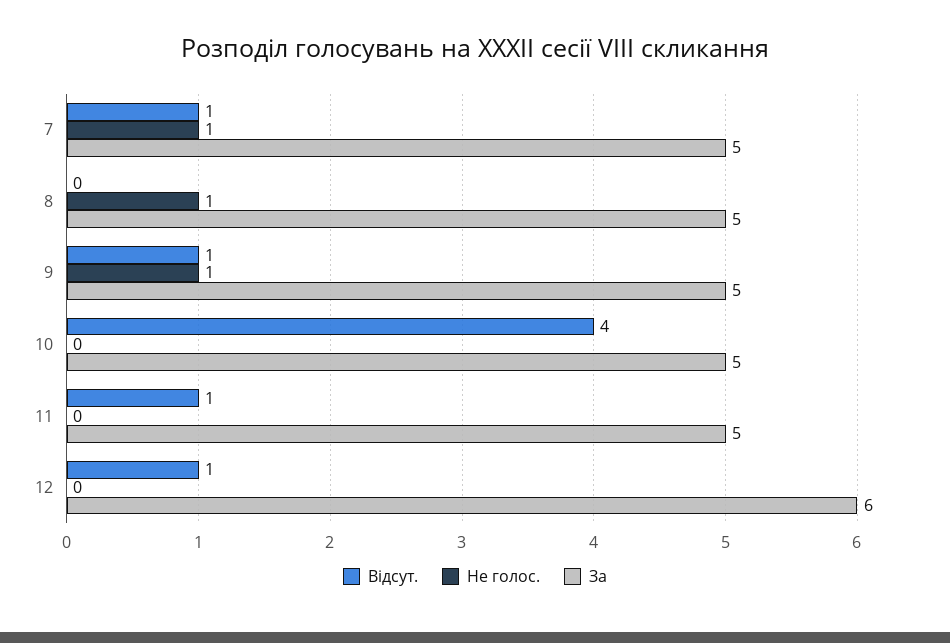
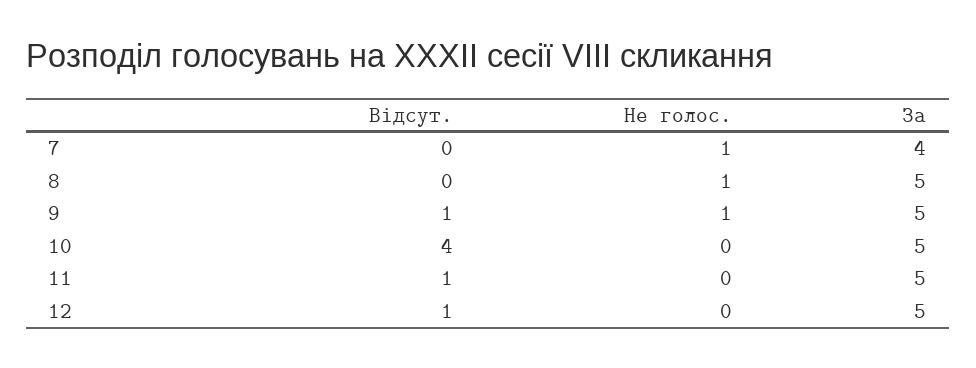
  {
    "Відсут.": {
-     "7": 1,
+     "7": 0,
      "8": 0,
      "9": 1,
      "10": 4,
      "11": 1,
      "12": 1
    },
    "Не голос.": {
      "7": 1,
      "8": 1,
      "9": 1,
      "10": 0,
      "11": 0,
      "12": 0
    },
    "За": {
-     "7": 5,
+     "7": 4,
      "8": 5,
      "9": 5,
      "10": 5,
      "11": 5,
-     "12": 6
+     "12": 5
    }
  }

